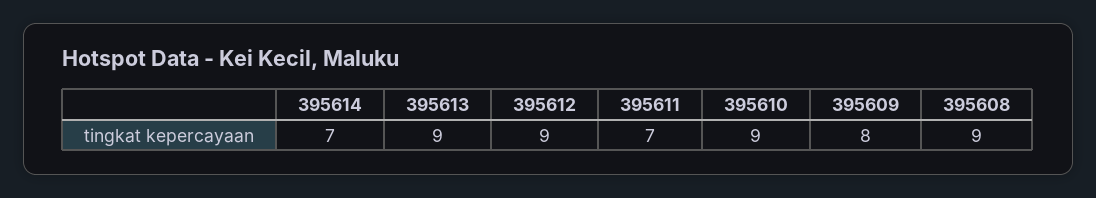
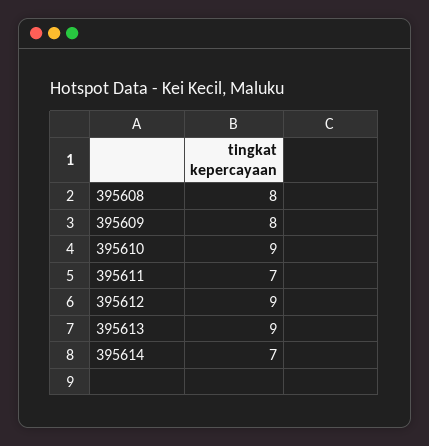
  {
    "395614": 7,
    "395613": 9,
    "395612": 9,
    "395611": 7,
    "395610": 9,
    "395609": 8,
-   "395608": 9
+   "395608": 8
  }

